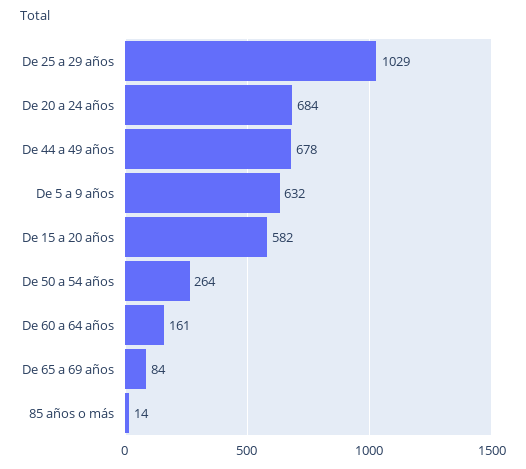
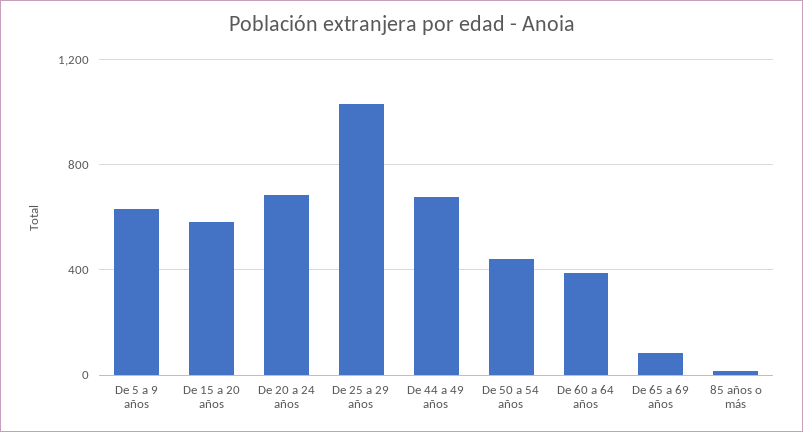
  {
    "De 25 a 29 años": 1029,
    "De 20 a 24 años": 684,
    "De 44 a 49 años": 678,
    "De 5 a 9 años": 632,
    "De 15 a 20 años": 582,
-   "De 50 a 54 años": 264,
+   "De 50 a 54 años": 450,
-   "De 60 a 64 años": 161,
+   "De 60 a 64 años": 400,
    "De 65 a 69 años": 84,
    "85 años o más": 14
  }

